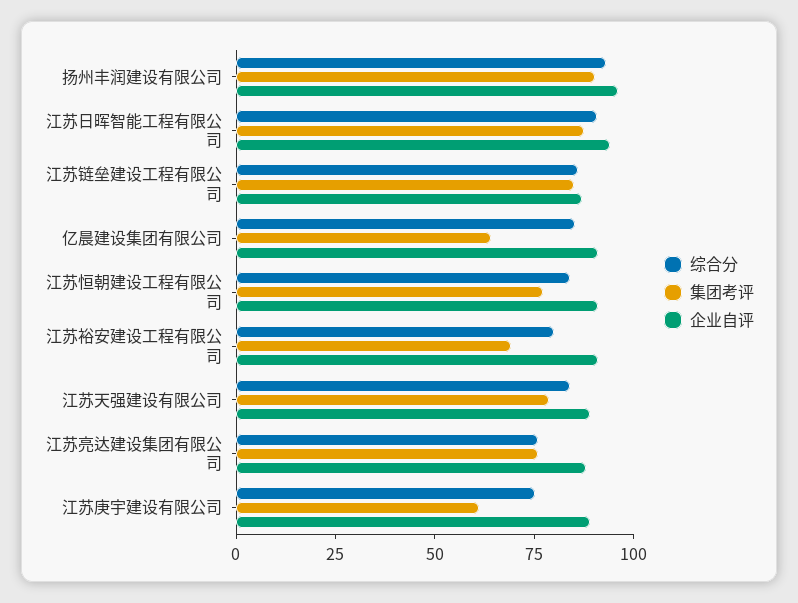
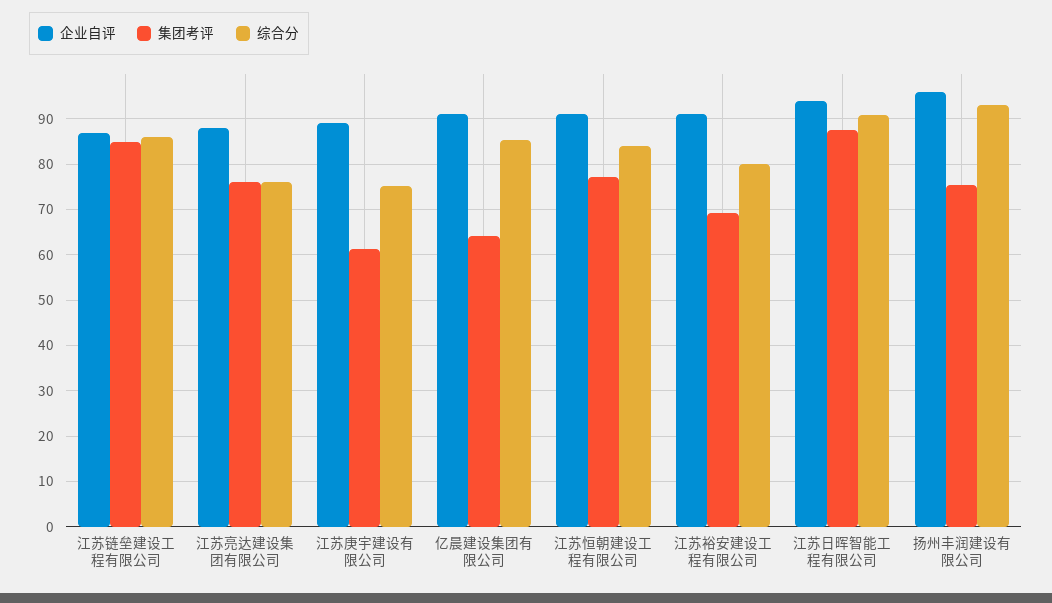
  {
    "综合分": {
      "扬州丰润建设有限公司": 94,
      "江苏日晖智能工程有限公司": 90,
      "江苏链垒建设工程有限公司": 86,
      "亿晨建设集团有限公司": 86,
      "江苏恒朝建设工程有限公司": 84,
      "江苏裕安建设工程有限公司": 80,
-     "江苏天强建设有限公司": 85,
      "江苏亮达建设集团有限公司": 76,
      "江苏庚宇建设有限公司": 76
    },
    "集团考评": {
-     "扬州丰润建设有限公司": 90,
+     "扬州丰润建设有限公司": 76,
      "江苏日晖智能工程有限公司": 88,
      "江苏链垒建设工程有限公司": 86,
      "亿晨建设集团有限公司": 64,
      "江苏恒朝建设工程有限公司": 78,
      "江苏裕安建设工程有限公司": 70,
-     "江苏天强建设有限公司": 80,
      "江苏亮达建设集团有限公司": 76,
      "江苏庚宇建设有限公司": 62
    },
    "企业自评": {
      "扬州丰润建设有限公司": 96,
      "江苏日晖智能工程有限公司": 94,
      "江苏链垒建设工程有限公司": 88,
      "亿晨建设集团有限公司": 92,
      "江苏恒朝建设工程有限公司": 92,
      "江苏裕安建设工程有限公司": 92,
-     "江苏天强建设有限公司": 90,
      "江苏亮达建设集团有限公司": 88,
      "江苏庚宇建设有限公司": 90
    }
  }

